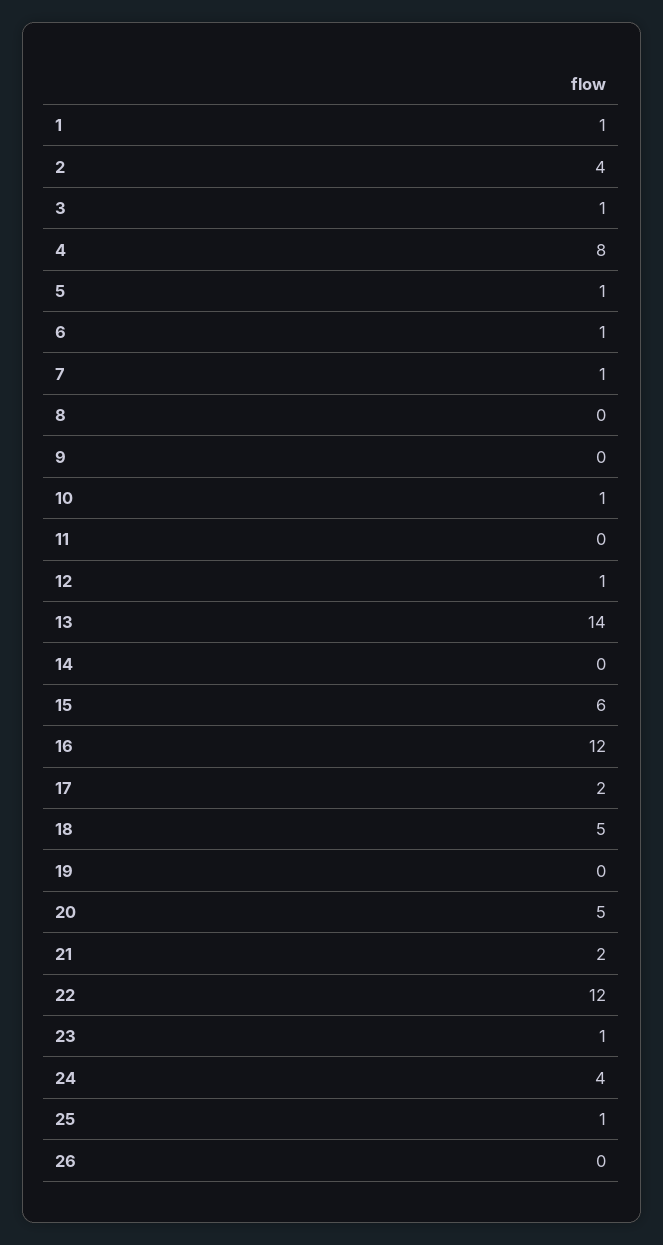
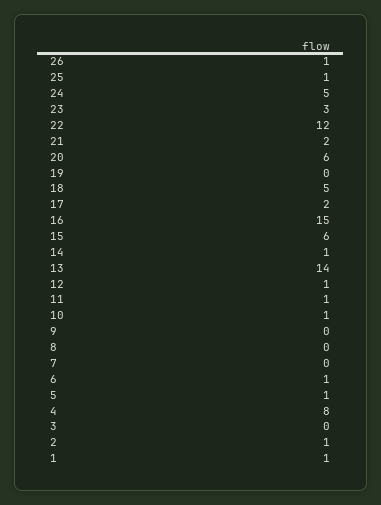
  {
    "1": 1,
-   "2": 4,
+   "2": 1,
-   "3": 1,
+   "3": 0,
    "4": 8,
    "5": 1,
    "6": 1,
-   "7": 1,
+   "7": 0,
    "8": 0,
    "9": 0,
    "10": 1,
-   "11": 0,
+   "11": 1,
    "12": 1,
    "13": 14,
-   "14": 0,
+   "14": 1,
    "15": 6,
-   "16": 12,
+   "16": 15,
    "17": 2,
    "18": 5,
    "19": 0,
-   "20": 5,
+   "20": 6,
    "21": 2,
    "22": 12,
-   "23": 1,
+   "23": 3,
-   "24": 4,
+   "24": 5,
    "25": 1,
-   "26": 0
+   "26": 1
  }

